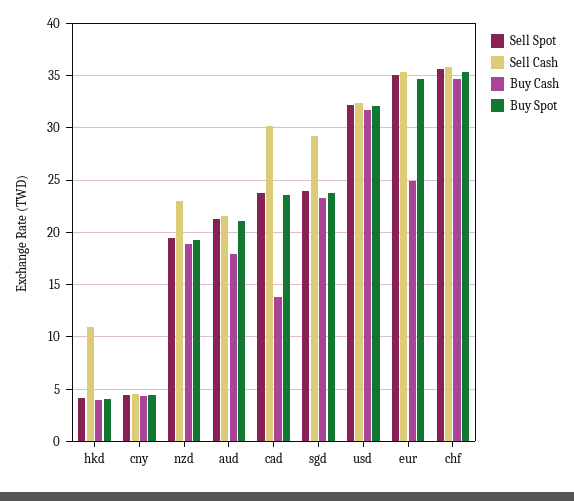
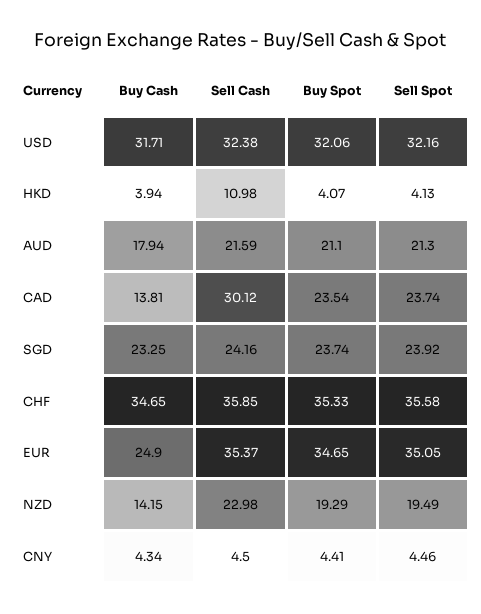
  {
    "Sell Spot": {
      "hkd": 4.13,
      "cny": 4.46,
      "nzd": 19.49,
      "aud": 21.3,
      "cad": 23.74,
      "sgd": 23.92,
      "usd": 32.16,
      "eur": 35.05,
      "chf": 35.58
    },
    "Sell Cash": {
      "hkd": 10.98,
      "cny": 4.5,
      "nzd": 22.98,
      "aud": 21.59,
      "cad": 30.12,
-     "sgd": 29,
+     "sgd": 24.16,
      "usd": 32.38,
      "eur": 35.37,
      "chf": 35.85
    },
    "Buy Cash": {
      "hkd": 3.94,
      "cny": 4.34,
-     "nzd": 19,
+     "nzd": 14.15,
      "aud": 17.94,
      "cad": 13.81,
      "sgd": 23.25,
      "usd": 31.71,
      "eur": 24.9,
      "chf": 34.65
    },
    "Buy Spot": {
      "hkd": 4.07,
      "cny": 4.41,
      "nzd": 19.29,
      "aud": 21.1,
      "cad": 23.54,
      "sgd": 23.74,
      "usd": 32.06,
      "eur": 34.65,
      "chf": 35.33
    }
  }

